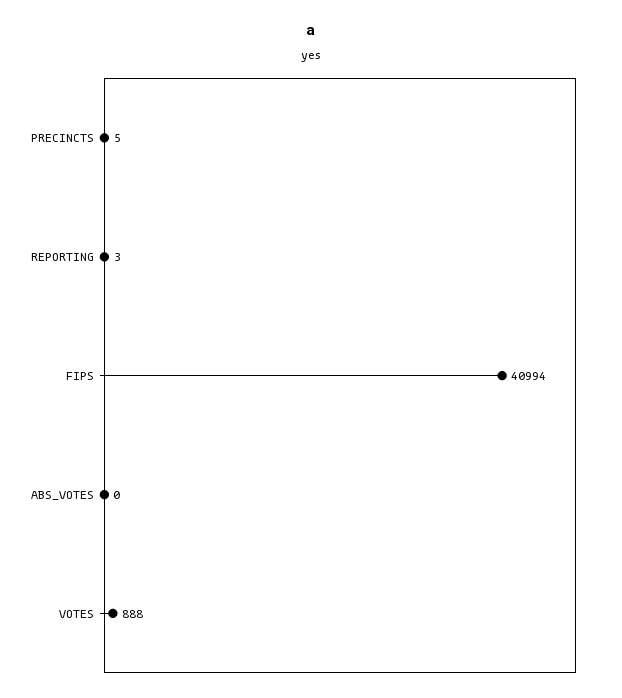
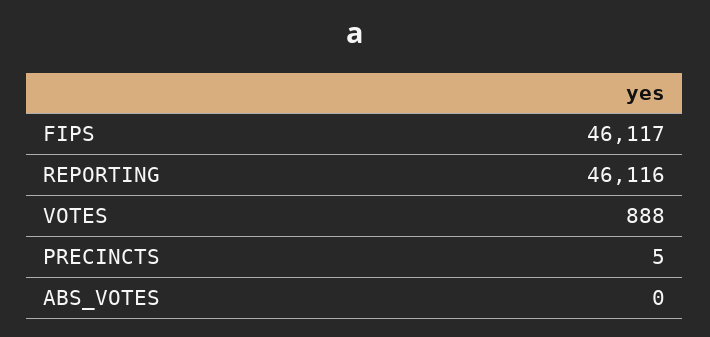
  {
    "PRECINCTS": 5,
-   "REPORTING": 3,
+   "REPORTING": 46116,
-   "FIPS": 40994,
+   "FIPS": 46117,
    "ABS_VOTES": 0,
    "VOTES": 888
  }

